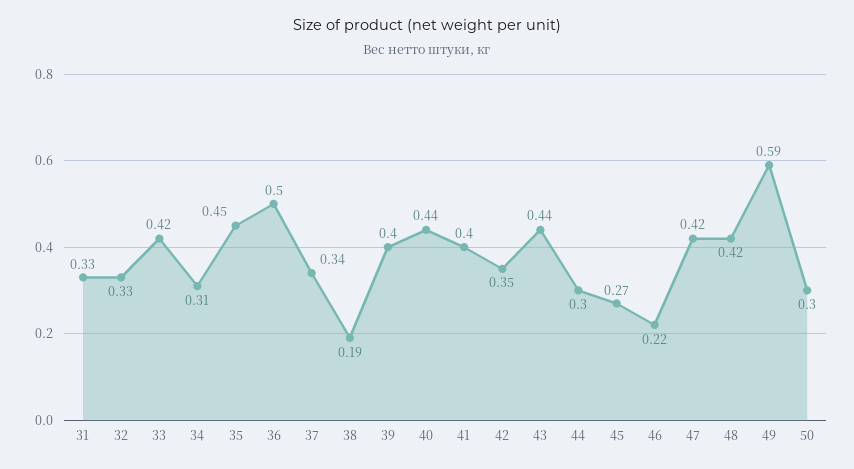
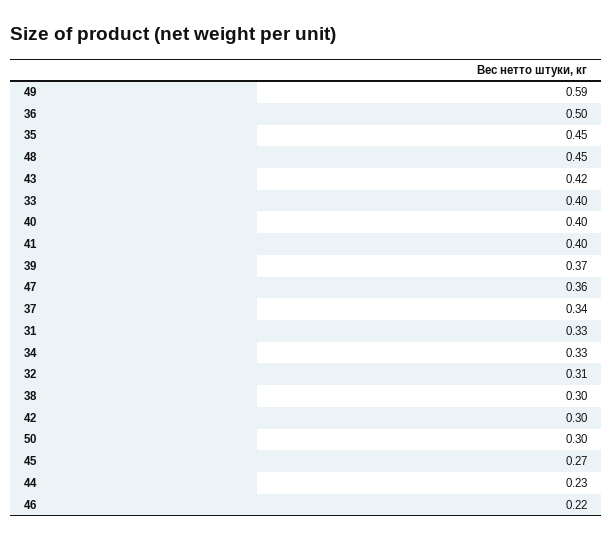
  {
    "31": 0.33,
-   "32": 0.33,
+   "32": 0.31,
-   "33": 0.42,
+   "33": 0.4,
-   "34": 0.31,
+   "34": 0.33,
    "35": 0.45,
    "36": 0.5,
    "37": 0.34,
-   "38": 0.19,
+   "38": 0.3,
-   "39": 0.4,
+   "39": 0.37,
-   "40": 0.44,
+   "40": 0.4,
    "41": 0.4,
-   "42": 0.35,
+   "42": 0.3,
-   "43": 0.44,
+   "43": 0.42,
-   "44": 0.3,
+   "44": 0.23,
    "45": 0.27,
    "46": 0.22,
-   "47": 0.42,
+   "47": 0.36,
-   "48": 0.42,
+   "48": 0.45,
    "49": 0.59,
    "50": 0.3
  }

